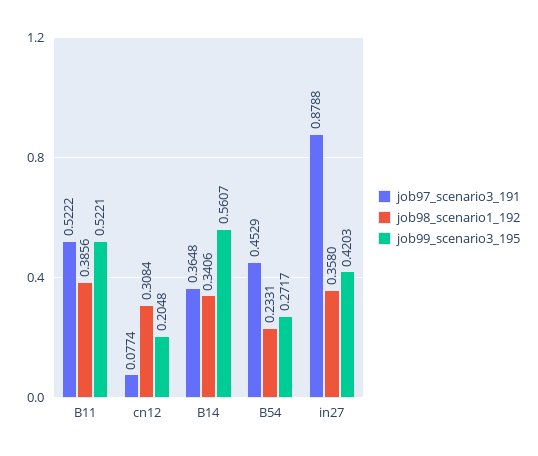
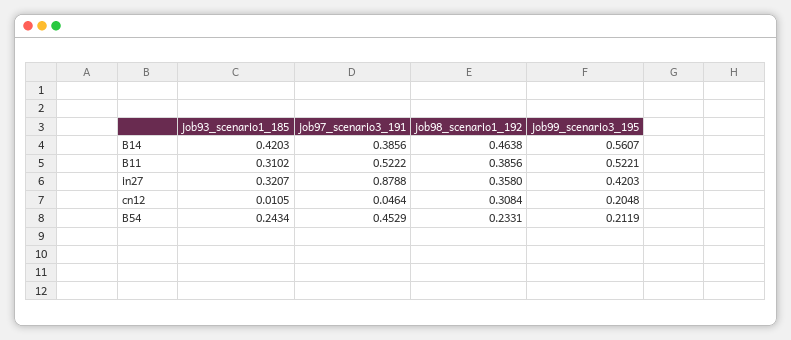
  {
    "job97_scenario3_191": {
      "B11": 0.5222,
-     "cn12": 0.0774,
+     "cn12": 0.0464,
-     "B14": 0.3648,
+     "B14": 0.3856,
      "B54": 0.4529,
      "in27": 0.8788
    },
    "job98_scenario1_192": {
      "B11": 0.3856,
      "cn12": 0.3084,
-     "B14": 0.3406,
+     "B14": 0.4638,
      "B54": 0.2331,
      "in27": 0.358
    },
    "job99_scenario3_195": {
      "B11": 0.5221,
      "cn12": 0.2048,
      "B14": 0.5607,
-     "B54": 0.2717,
+     "B54": 0.2119,
      "in27": 0.4203
-   }
+   },
+   "job93_scenario1_185": {
+     "B14": 0.4203,
+     "B11": 0.3102,
+     "in27": 0.3207,
+     "cn12": 0.0105,
+     "B54": 0.2434
+   }
  }

